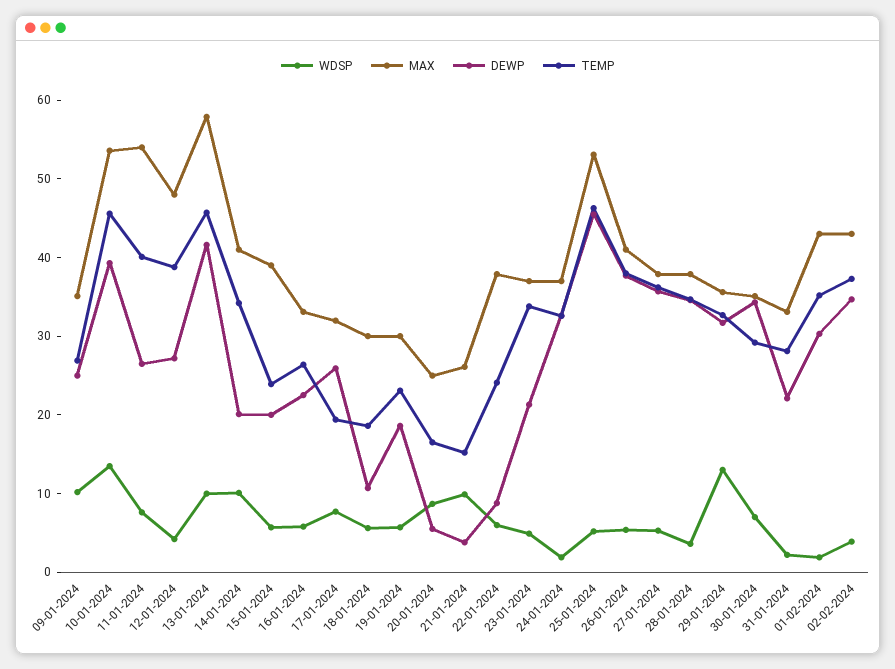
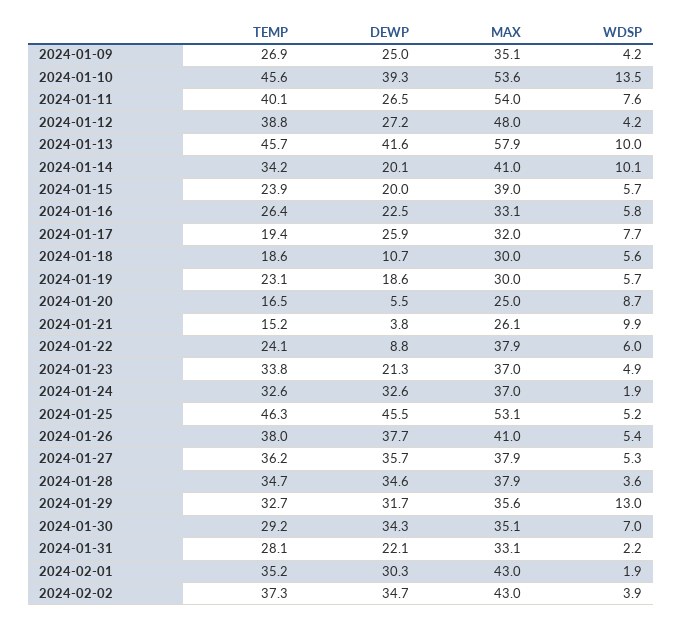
  {
    "WDSP": {
-     "09-01-2024": 10,
+     "09-01-2024": 4.2,
      "10-01-2024": 13.5,
      "11-01-2024": 7.6,
      "12-01-2024": 4.2,
      "13-01-2024": 10,
      "14-01-2024": 10.1,
      "15-01-2024": 5.7,
      "16-01-2024": 5.8,
      "17-01-2024": 7.7,
      "18-01-2024": 5.6,
      "19-01-2024": 5.7,
      "20-01-2024": 8.7,
      "21-01-2024": 9.9,
      "22-01-2024": 6,
      "23-01-2024": 4.9,
      "24-01-2024": 1.9,
      "25-01-2024": 5.2,
      "26-01-2024": 5.4,
      "27-01-2024": 5.3,
      "28-01-2024": 3.6,
      "29-01-2024": 13,
      "30-01-2024": 7,
      "31-01-2024": 2.2,
      "01-02-2024": 1.9,
      "02-02-2024": 3.9
    },
    "MAX": {
      "09-01-2024": 35.1,
      "10-01-2024": 53.6,
      "11-01-2024": 54,
      "12-01-2024": 48,
      "13-01-2024": 57.9,
      "14-01-2024": 41,
      "15-01-2024": 39,
      "16-01-2024": 33.1,
      "17-01-2024": 32,
      "18-01-2024": 30,
      "19-01-2024": 30,
      "20-01-2024": 25,
      "21-01-2024": 26.1,
      "22-01-2024": 37.9,
      "23-01-2024": 37,
      "24-01-2024": 37,
      "25-01-2024": 53.1,
      "26-01-2024": 41,
      "27-01-2024": 37.9,
      "28-01-2024": 37.9,
      "29-01-2024": 35.6,
      "30-01-2024": 35.1,
      "31-01-2024": 33.1,
      "01-02-2024": 43,
      "02-02-2024": 43
    },
    "DEWP": {
      "09-01-2024": 25,
      "10-01-2024": 39.3,
      "11-01-2024": 26.5,
      "12-01-2024": 27.2,
      "13-01-2024": 41.6,
      "14-01-2024": 20.1,
      "15-01-2024": 20,
      "16-01-2024": 22.5,
      "17-01-2024": 25.9,
      "18-01-2024": 10.7,
      "19-01-2024": 18.6,
      "20-01-2024": 5.5,
      "21-01-2024": 3.8,
      "22-01-2024": 8.8,
      "23-01-2024": 21.3,
      "24-01-2024": 32.6,
      "25-01-2024": 45.5,
      "26-01-2024": 37.7,
      "27-01-2024": 35.7,
      "28-01-2024": 34.6,
      "29-01-2024": 31.7,
      "30-01-2024": 34.3,
      "31-01-2024": 22.1,
      "01-02-2024": 30.3,
      "02-02-2024": 34.7
    },
    "TEMP": {
      "09-01-2024": 26.9,
      "10-01-2024": 45.6,
      "11-01-2024": 40.1,
      "12-01-2024": 38.8,
      "13-01-2024": 45.7,
      "14-01-2024": 34.2,
      "15-01-2024": 23.9,
      "16-01-2024": 26.4,
      "17-01-2024": 19.4,
      "18-01-2024": 18.6,
      "19-01-2024": 23.1,
      "20-01-2024": 16.5,
      "21-01-2024": 15.2,
      "22-01-2024": 24.1,
      "23-01-2024": 33.8,
      "24-01-2024": 32.6,
      "25-01-2024": 46.3,
      "26-01-2024": 38,
      "27-01-2024": 36.2,
      "28-01-2024": 34.7,
      "29-01-2024": 32.7,
      "30-01-2024": 29.2,
      "31-01-2024": 28.1,
      "01-02-2024": 35.2,
      "02-02-2024": 37.3
    }
  }

